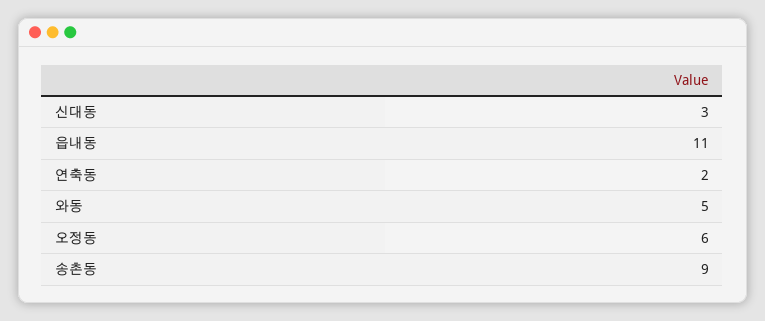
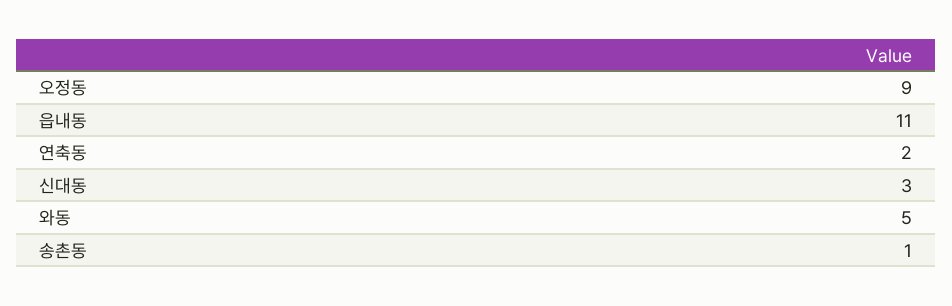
  {
    "신대동": 3,
    "읍내동": 11,
    "연축동": 2,
    "와동": 5,
-   "오정동": 6,
+   "오정동": 9,
-   "송촌동": 9
+   "송촌동": 1
  }

